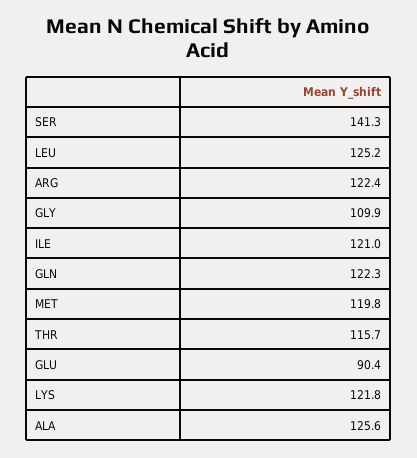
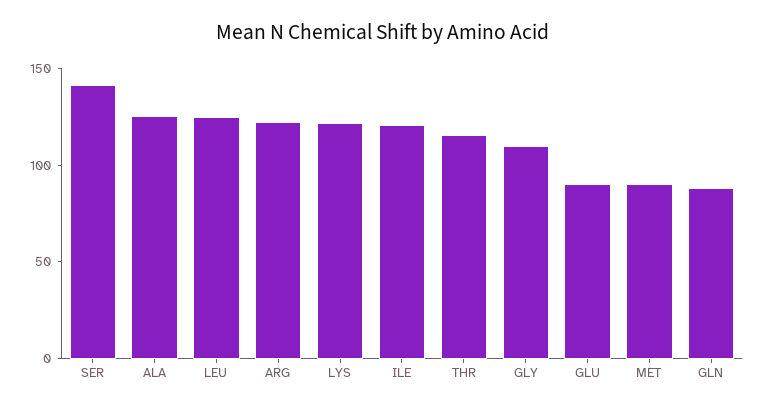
  {
    "SER": 141.3,
    "LEU": 125.2,
    "ARG": 122.4,
    "GLY": 109.9,
    "ILE": 121,
-   "GLN": 122.3,
+   "GLN": 90,
-   "MET": 119.8,
+   "MET": 90,
    "THR": 115.7,
    "GLU": 90.4,
    "LYS": 121.8,
    "ALA": 125.6
  }

